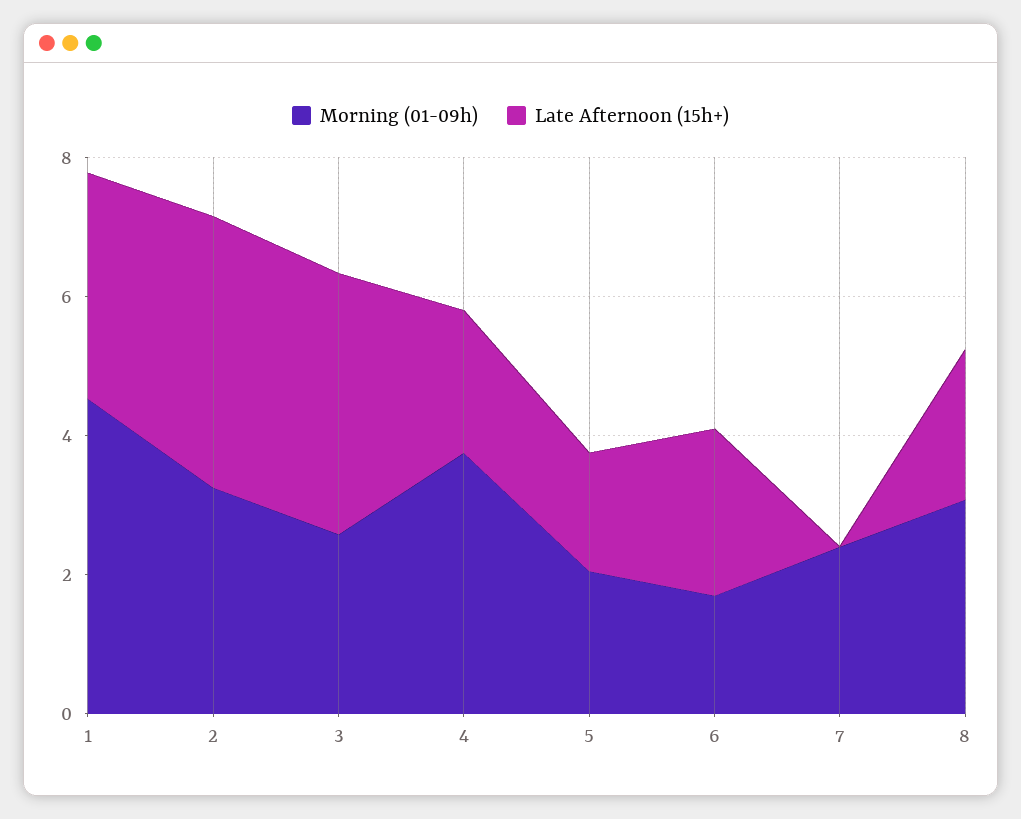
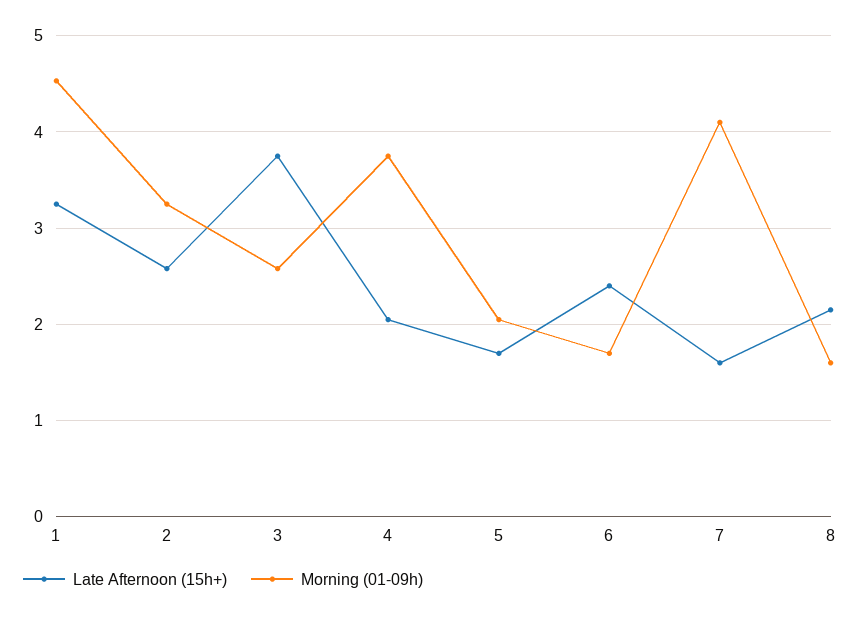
  {
    "Morning (01-09h)": {
      "1": 4.5,
      "2": 3.3,
      "3": 2.6,
      "4": 3.8,
      "5": 2.1,
      "6": 1.7,
-     "7": 2.5,
+     "7": 4.1,
-     "8": 3
+     "8": 1.6
    },
    "Late Afternoon (15h+)": {
      "1": 3.3,
-     "2": 4,
+     "2": 2.6,
      "3": 3.8,
      "4": 2.1,
      "5": 1.7,
      "6": 2.4,
-     "7": 0,
+     "7": 1.6,
      "8": 2.2
    }
  }

